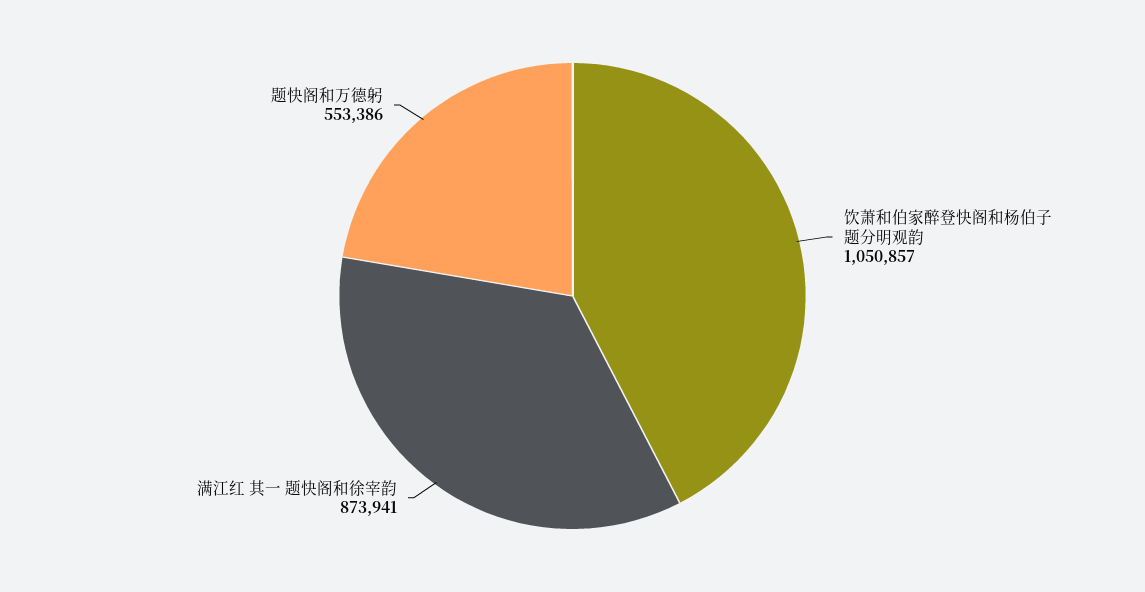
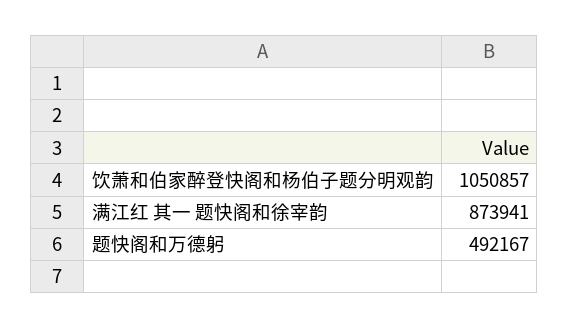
  {
    "饮萧和伯家醉登快阁和杨伯子题分明观韵": 1050857,
    "满江红 其一 题快阁和徐宰韵": 873941,
-   "题快阁和万德躬": 553386
+   "题快阁和万德躬": 492167
  }

